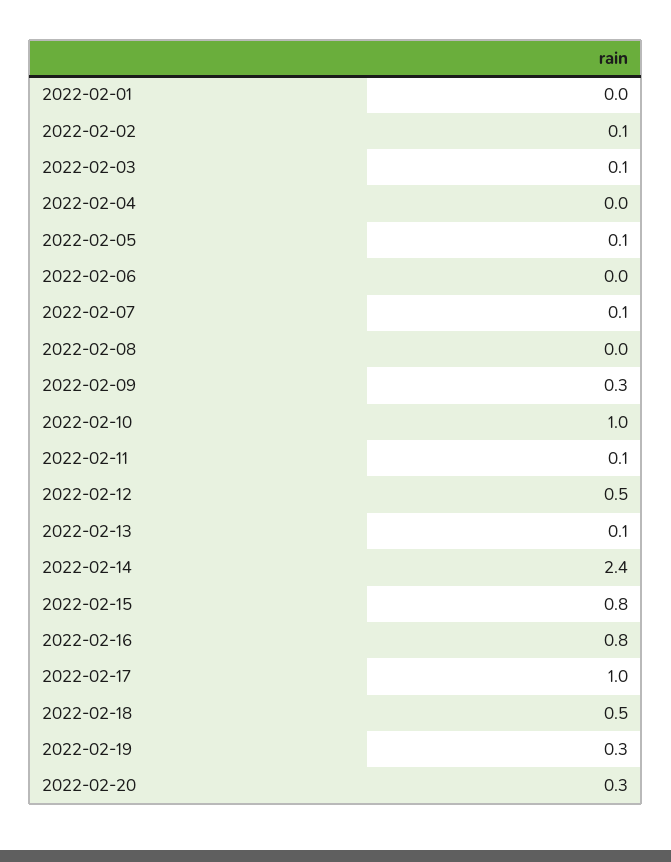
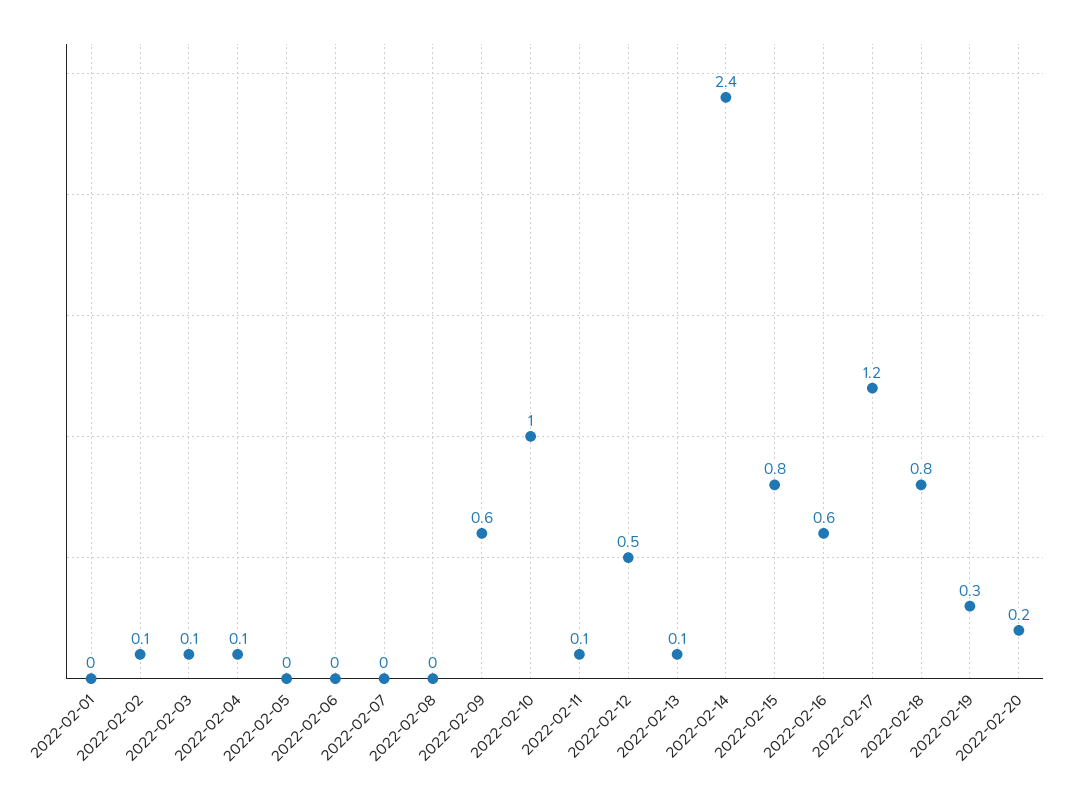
  {
    "2022-02-01": 0,
    "2022-02-02": 0.1,
    "2022-02-03": 0.1,
-   "2022-02-04": 0,
+   "2022-02-04": 0.1,
-   "2022-02-05": 0.1,
+   "2022-02-05": 0,
    "2022-02-06": 0,
-   "2022-02-07": 0.1,
+   "2022-02-07": 0,
    "2022-02-08": 0,
-   "2022-02-09": 0.3,
+   "2022-02-09": 0.6,
    "2022-02-10": 1,
    "2022-02-11": 0.1,
    "2022-02-12": 0.5,
    "2022-02-13": 0.1,
    "2022-02-14": 2.4,
    "2022-02-15": 0.8,
-   "2022-02-16": 0.8,
+   "2022-02-16": 0.6,
-   "2022-02-17": 1,
+   "2022-02-17": 1.2,
-   "2022-02-18": 0.5,
+   "2022-02-18": 0.8,
    "2022-02-19": 0.3,
-   "2022-02-20": 0.3
+   "2022-02-20": 0.2
  }

